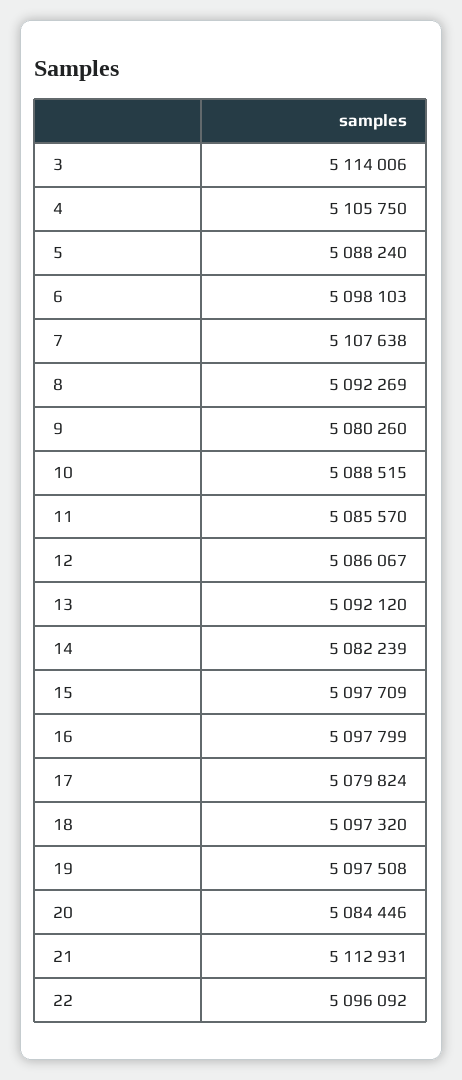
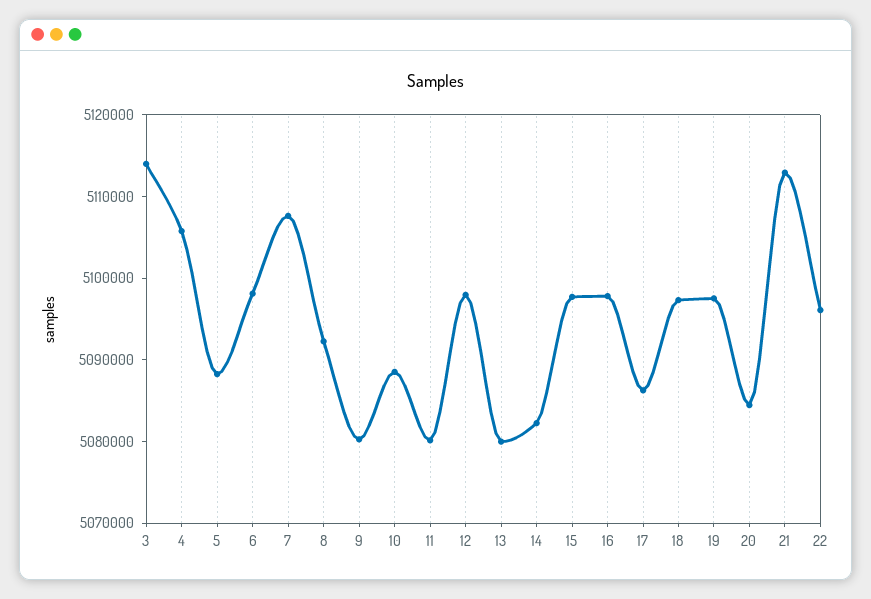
  {
    "3": 5114006,
    "4": 5105750,
    "5": 5088240,
    "6": 5098103,
    "7": 5107638,
    "8": 5092269,
    "9": 5080260,
    "10": 5088515,
-   "11": 5085570,
+   "11": 5080000,
-   "12": 5086067,
+   "12": 5098000,
-   "13": 5092120,
+   "13": 5080000,
    "14": 5082239,
    "15": 5097709,
    "16": 5097799,
-   "17": 5079824,
+   "17": 5086000,
    "18": 5097320,
    "19": 5097508,
    "20": 5084446,
    "21": 5112931,
    "22": 5096092
  }

